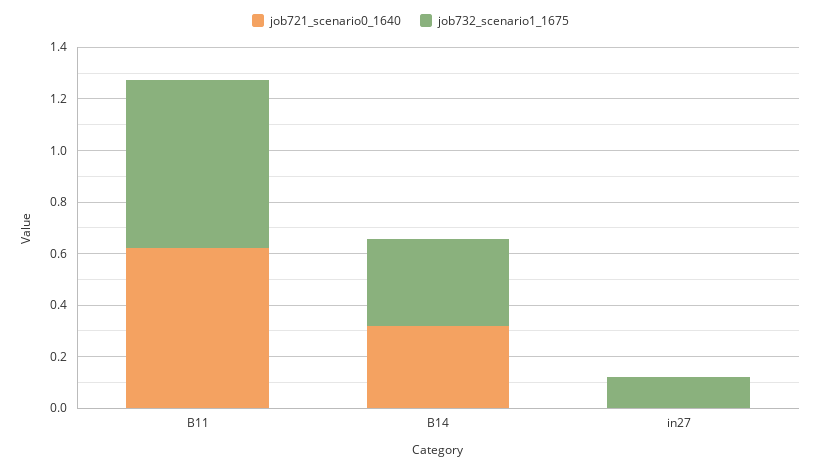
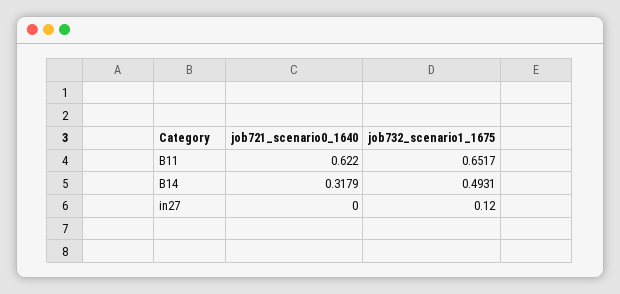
  {
    "job721_scenario0_1640": {
      "B11": 0.622,
      "B14": 0.3179,
      "in27": 0
    },
    "job732_scenario1_1675": {
      "B11": 0.6517,
-     "B14": 0.35,
+     "B14": 0.4931,
      "in27": 0.12
    }
  }

